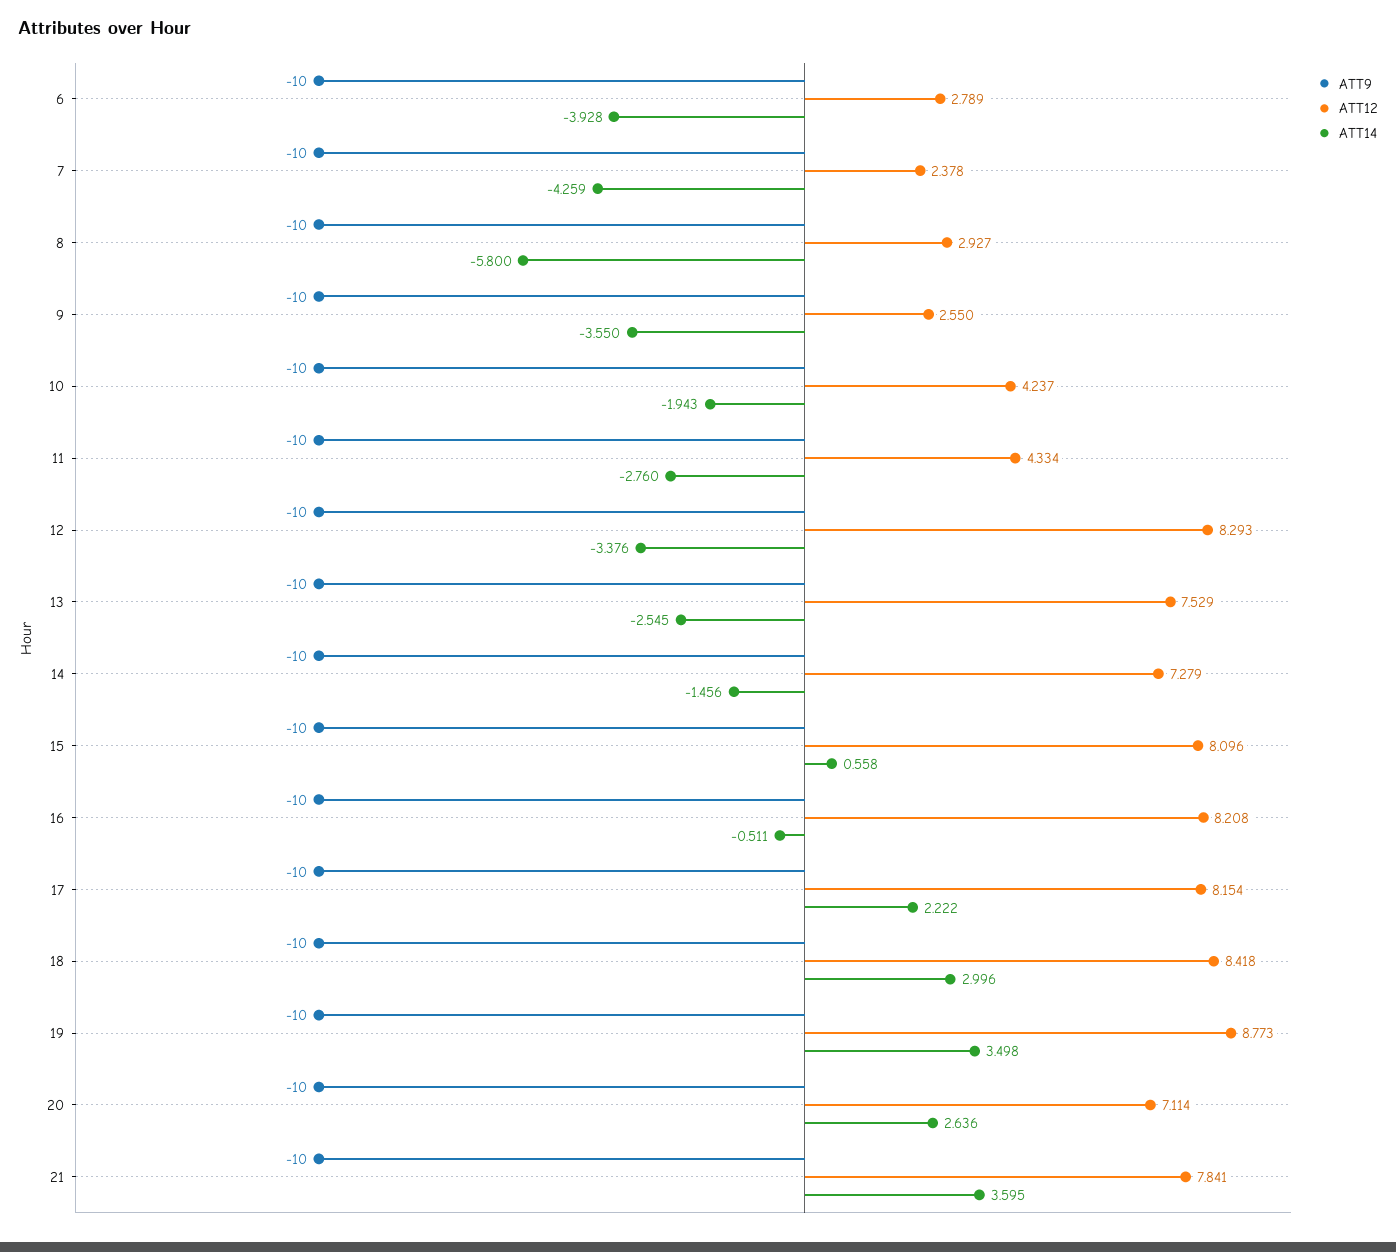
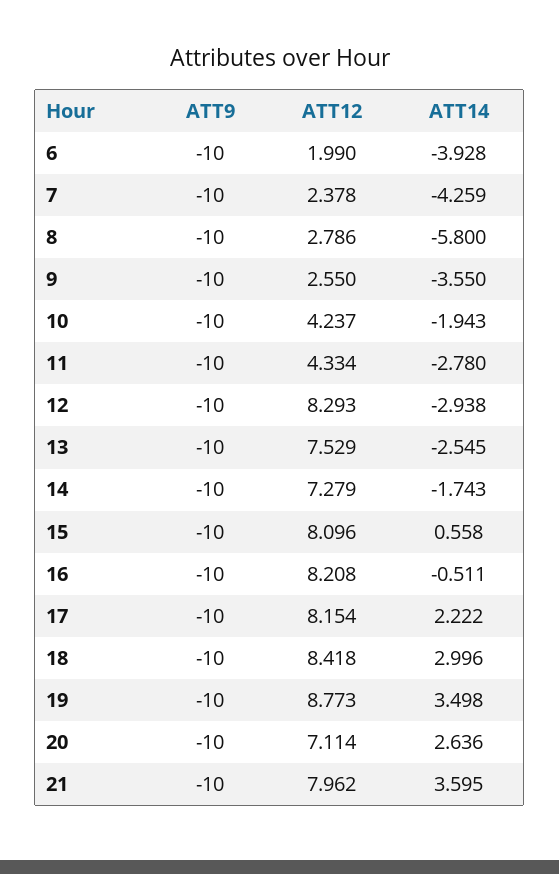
  {
    "ATT9": {
      "6": -10,
      "7": -10,
      "8": -10,
      "9": -10,
      "10": -10,
      "11": -10,
      "12": -10,
      "13": -10,
      "14": -10,
      "15": -10,
      "16": -10,
      "17": -10,
      "18": -10,
      "19": -10,
      "20": -10,
      "21": -10
    },
    "ATT12": {
-     "6": 2.789,
+     "6": 1.99,
      "7": 2.378,
-     "8": 2.927,
+     "8": 2.786,
      "9": 2.55,
      "10": 4.237,
      "11": 4.334,
      "12": 8.293,
      "13": 7.529,
      "14": 7.279,
      "15": 8.096,
      "16": 8.208,
      "17": 8.154,
      "18": 8.418,
      "19": 8.773,
      "20": 7.114,
-     "21": 7.841
+     "21": 7.962
    },
    "ATT14": {
      "6": -3.928,
      "7": -4.259,
      "8": -5.8,
      "9": -3.55,
      "10": -1.943,
-     "11": -2.76,
+     "11": -2.78,
-     "12": -3.376,
+     "12": -2.938,
      "13": -2.545,
-     "14": -1.456,
+     "14": -1.743,
      "15": 0.558,
      "16": -0.511,
      "17": 2.222,
      "18": 2.996,
      "19": 3.498,
      "20": 2.636,
      "21": 3.595
    }
  }

